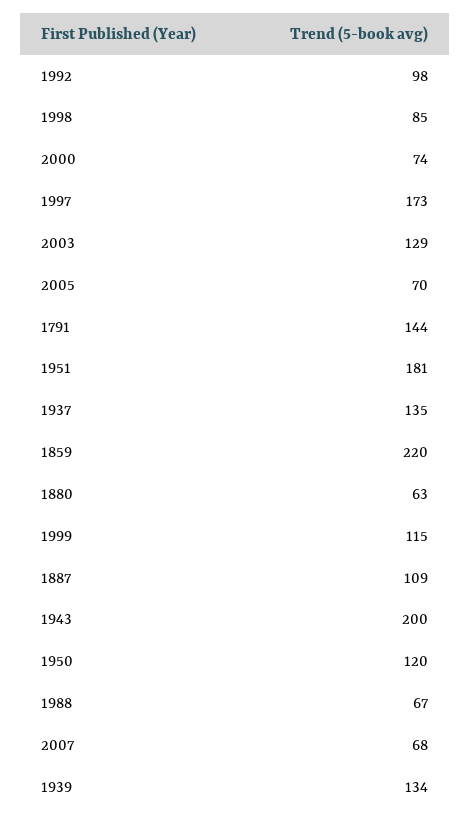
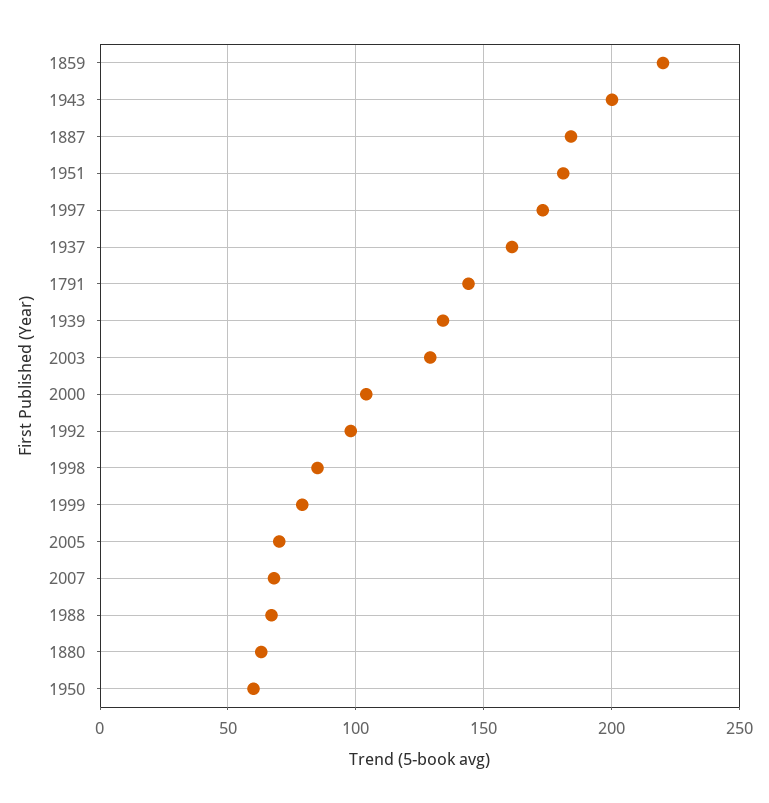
  {
    "1992": 98,
    "1998": 85,
-   "2000": 74,
+   "2000": 105,
    "1997": 173,
    "2003": 129,
    "2005": 70,
    "1791": 144,
    "1951": 181,
-   "1937": 135,
+   "1937": 160,
    "1859": 220,
    "1880": 63,
-   "1999": 115,
+   "1999": 80,
-   "1887": 109,
+   "1887": 185,
    "1943": 200,
-   "1950": 120,
+   "1950": 60,
    "1988": 67,
    "2007": 68,
    "1939": 134
  }

